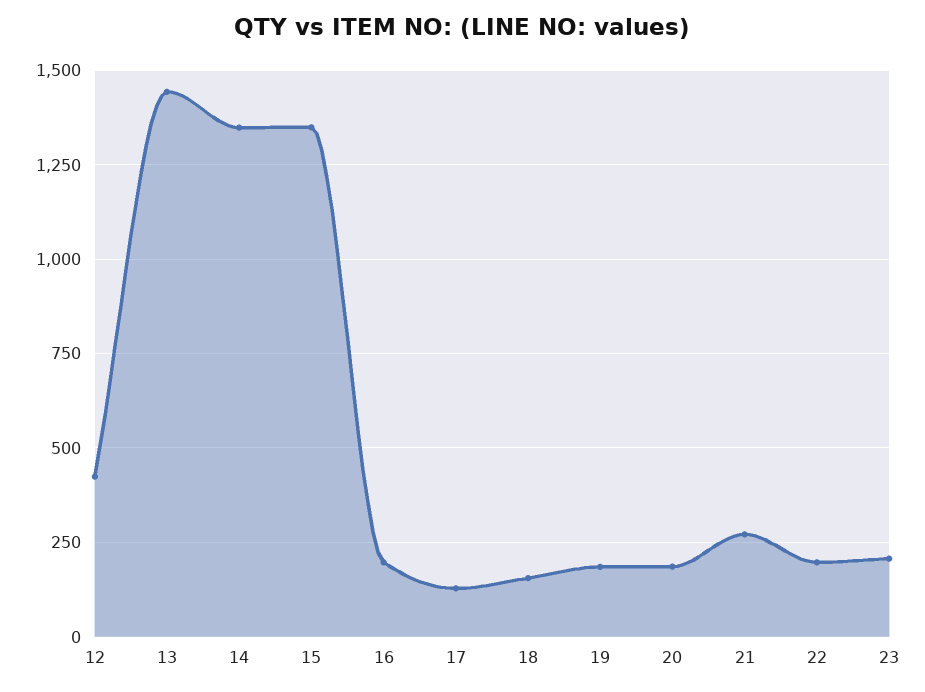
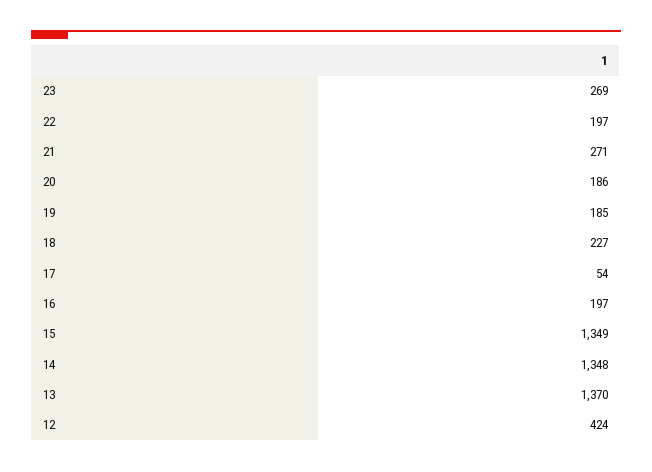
  {
    "12": 424,
-   "13": 1450,
+   "13": 1370,
    "14": 1348,
    "15": 1349,
    "16": 197,
-   "17": 125,
+   "17": 54,
-   "18": 150,
+   "18": 227,
    "19": 185,
    "20": 186,
    "21": 271,
    "22": 197,
-   "23": 200
+   "23": 269
  }

